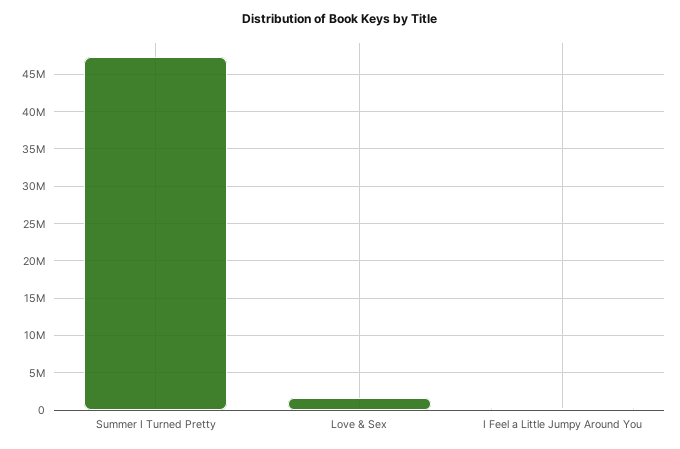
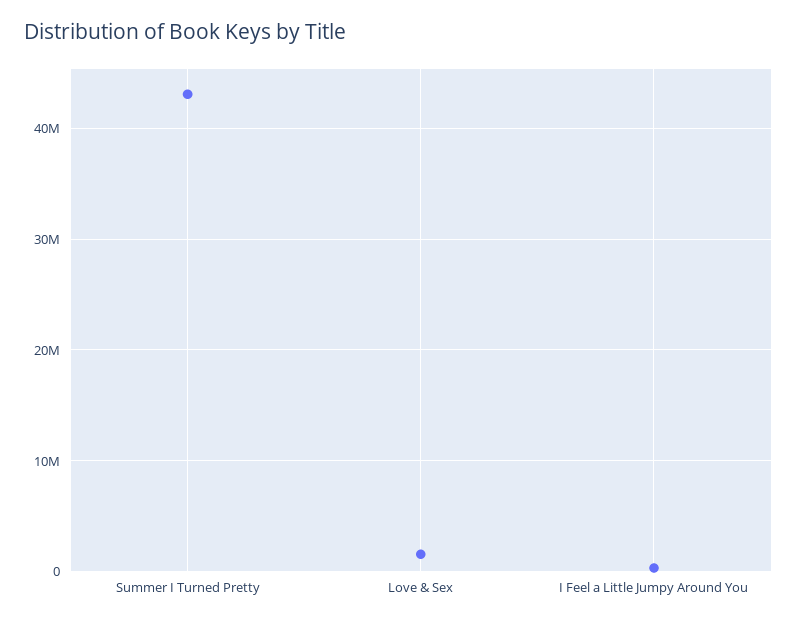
  {
-   "Summer I Turned Pretty": 47000000,
+   "Summer I Turned Pretty": 43000000,
    "Love & Sex": 2000000,
    "I Feel a Little Jumpy Around You": 0
  }

